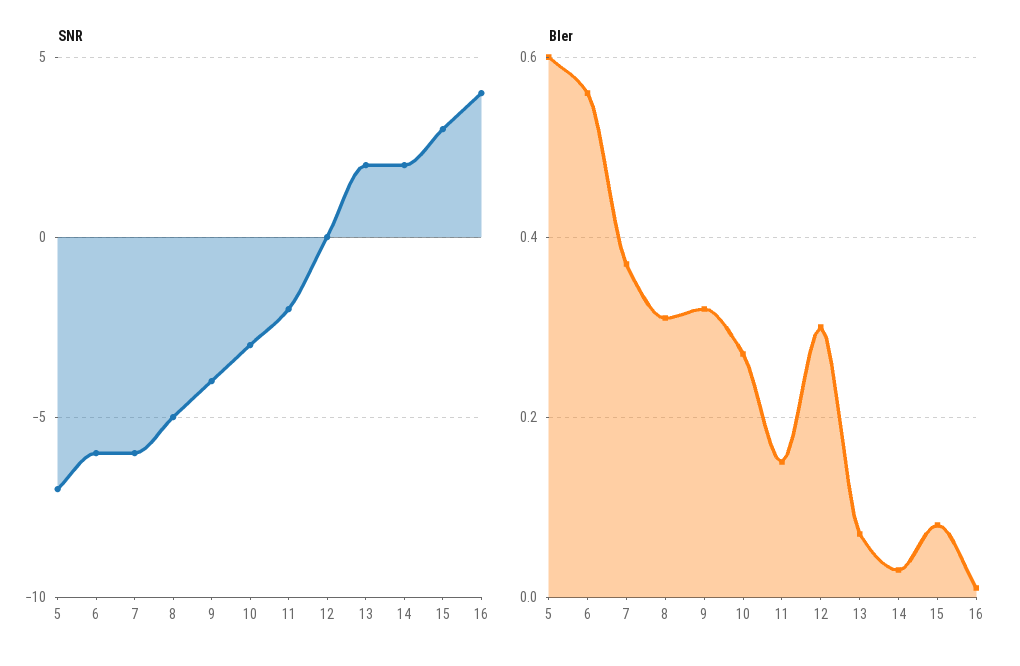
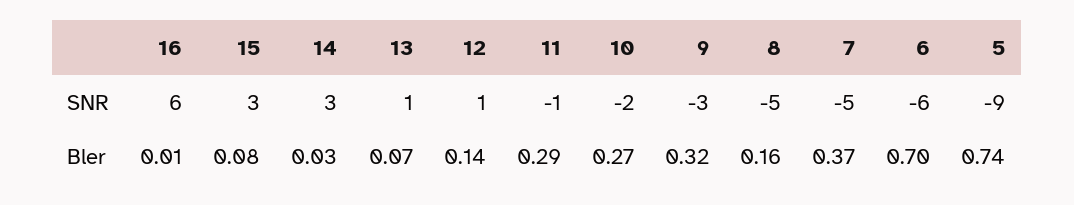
  {
    "SNR": {
-     "5": -7,
+     "5": -9,
      "6": -6,
-     "7": -6,
+     "7": -5,
      "8": -5,
-     "9": -4,
+     "9": -3,
-     "10": -3,
+     "10": -2,
-     "11": -2,
+     "11": -1,
-     "12": 0,
+     "12": 1,
-     "13": 2,
+     "13": 1,
-     "14": 2,
+     "14": 3,
      "15": 3,
-     "16": 4
+     "16": 6
    },
    "Bler": {
-     "5": 0.6,
+     "5": 0.74,
-     "6": 0.55,
+     "6": 0.7,
      "7": 0.37,
-     "8": 0.3,
+     "8": 0.16,
      "9": 0.32,
      "10": 0.27,
-     "11": 0.15,
+     "11": 0.29,
-     "12": 0.3,
+     "12": 0.14,
      "13": 0.07,
      "14": 0.03,
      "15": 0.08,
      "16": 0.01
    }
  }

